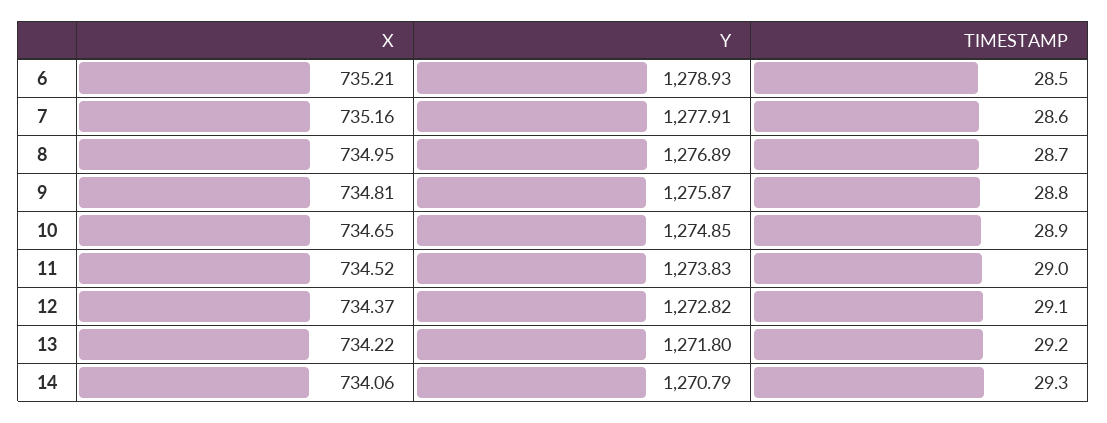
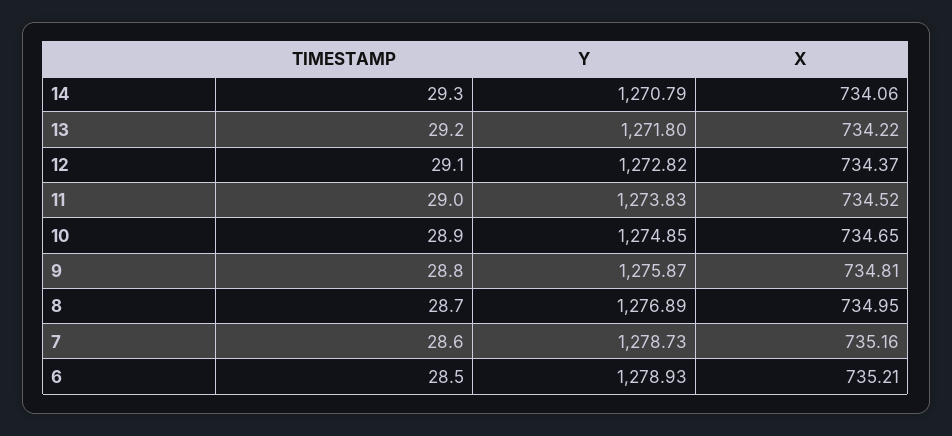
  {
    "X": {
      "6": 735.21,
      "7": 735.16,
      "8": 734.95,
      "9": 734.81,
      "10": 734.65,
      "11": 734.52,
      "12": 734.37,
      "13": 734.22,
      "14": 734.06
    },
    "Y": {
      "6": 1278.93,
-     "7": 1277.91,
+     "7": 1278.73,
      "8": 1276.89,
      "9": 1275.87,
      "10": 1274.85,
      "11": 1273.83,
      "12": 1272.82,
      "13": 1271.8,
      "14": 1270.79
    },
    "TIMESTAMP": {
      "6": 28.5,
      "7": 28.6,
      "8": 28.7,
      "9": 28.8,
      "10": 28.9,
      "11": 29,
      "12": 29.1,
      "13": 29.2,
      "14": 29.3
    }
  }

